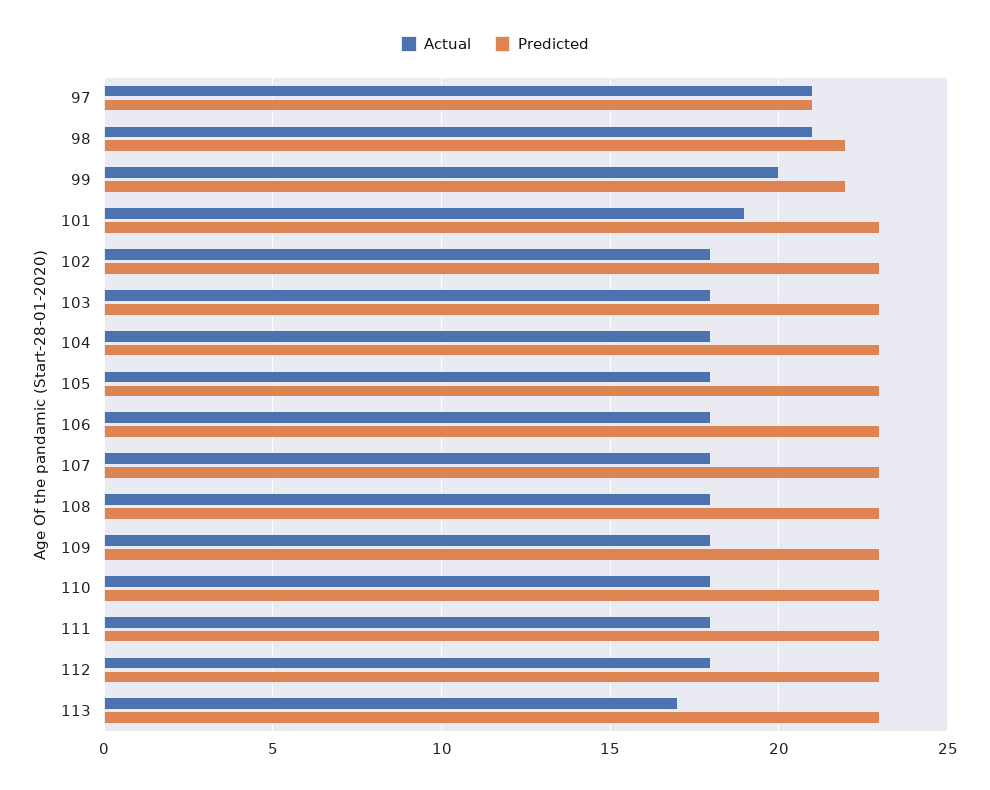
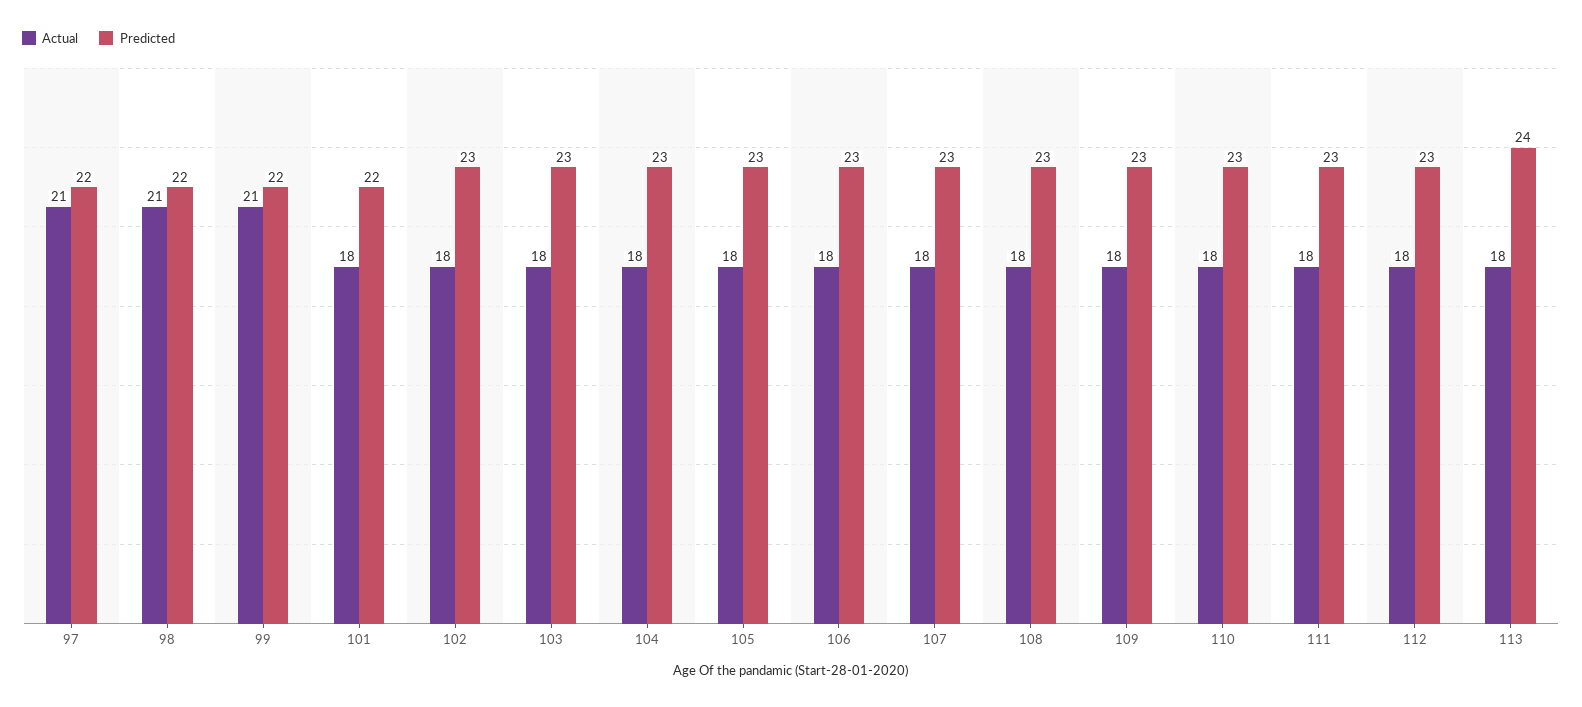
  {
    "Actual": {
      "97": 21,
      "98": 21,
-     "99": 20,
+     "99": 21,
-     "101": 19,
+     "101": 18,
      "102": 18,
      "103": 18,
      "104": 18,
      "105": 18,
      "106": 18,
      "107": 18,
      "108": 18,
      "109": 18,
      "110": 18,
      "111": 18,
      "112": 18,
-     "113": 17
+     "113": 18
    },
    "Predicted": {
-     "97": 21,
+     "97": 22,
      "98": 22,
      "99": 22,
-     "101": 23,
+     "101": 22,
      "102": 23,
      "103": 23,
      "104": 23,
      "105": 23,
      "106": 23,
      "107": 23,
      "108": 23,
      "109": 23,
      "110": 23,
      "111": 23,
      "112": 23,
-     "113": 23
+     "113": 24
    }
  }

